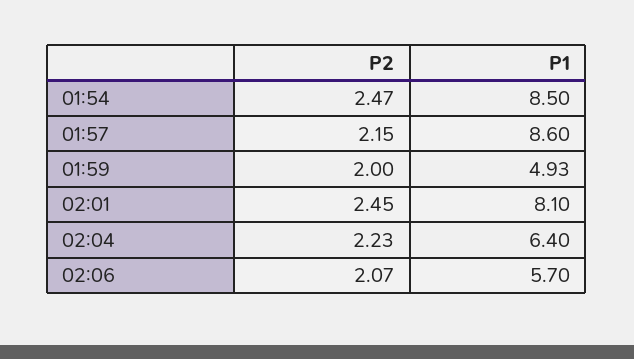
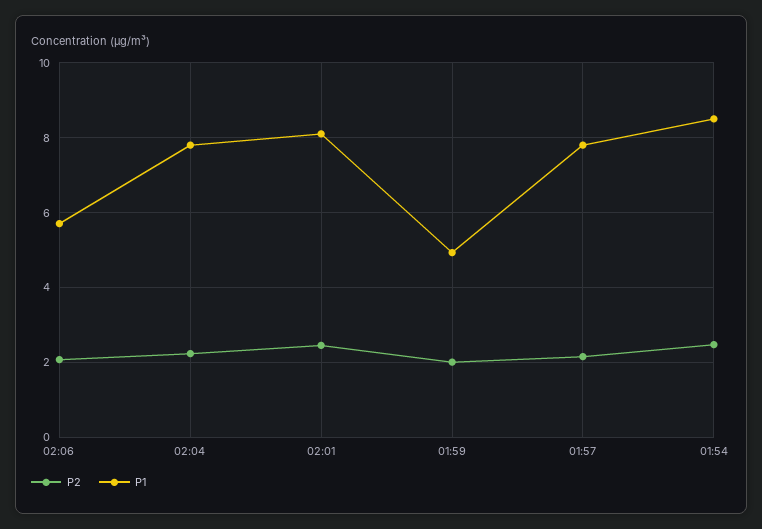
  {
    "P2": {
      "01:54": 2.47,
      "01:57": 2.15,
      "01:59": 2,
      "02:01": 2.45,
      "02:04": 2.23,
      "02:06": 2.07
    },
    "P1": {
      "01:54": 8.5,
-     "01:57": 8.6,
+     "01:57": 7.8,
      "01:59": 4.93,
      "02:01": 8.1,
-     "02:04": 6.4,
+     "02:04": 7.8,
      "02:06": 5.7
    }
  }

